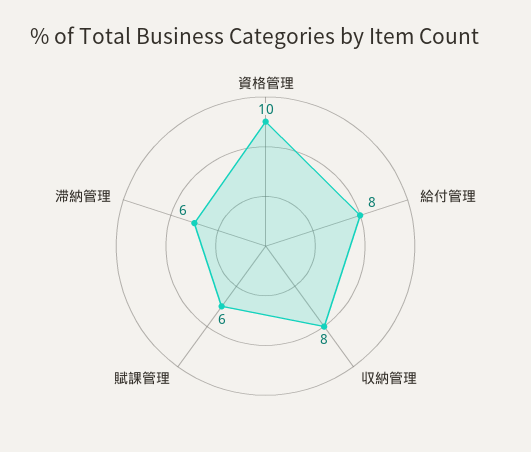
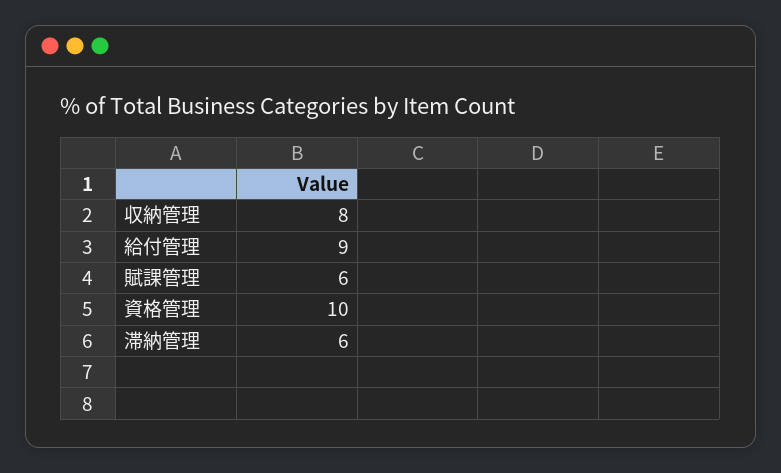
  {
    "資格管理": 10,
-   "給付管理": 8,
+   "給付管理": 9,
    "収納管理": 8,
    "賦課管理": 6,
    "滞納管理": 6
  }

